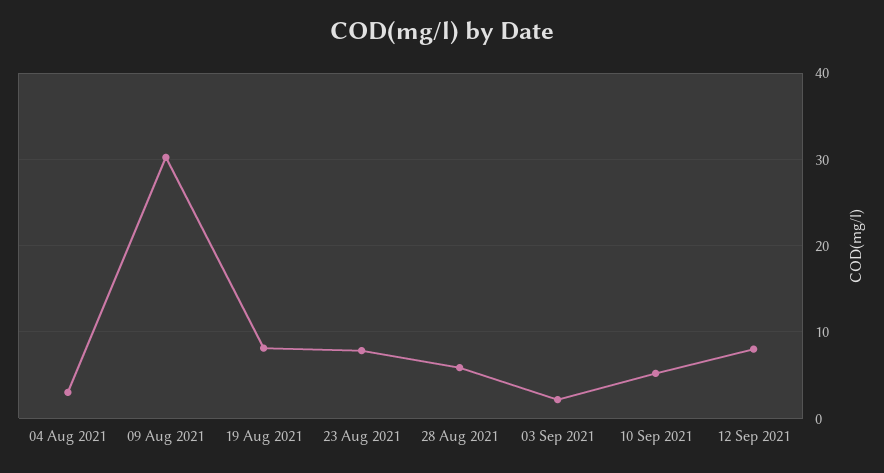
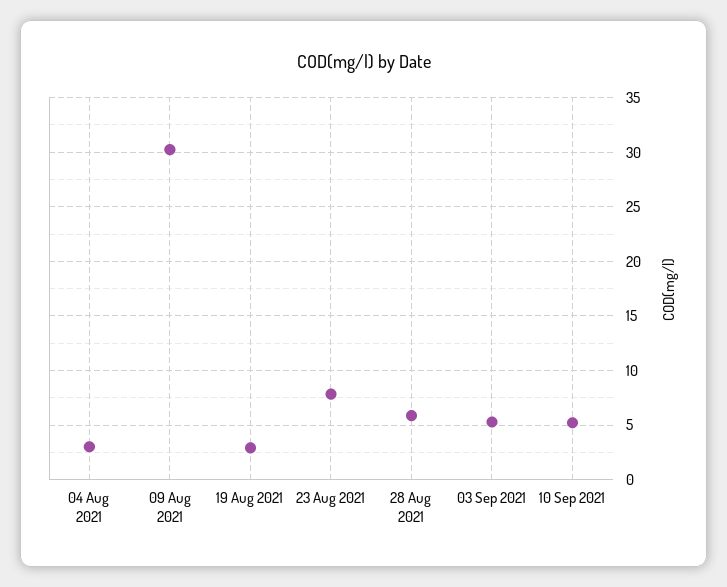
  {
    "04 Aug 2021": 3,
    "09 Aug 2021": 30,
-   "19 Aug 2021": 8,
+   "19 Aug 2021": 3,
    "23 Aug 2021": 8,
    "28 Aug 2021": 6,
-   "03 Sep 2021": 2,
+   "03 Sep 2021": 5,
-   "10 Sep 2021": 5,
+   "10 Sep 2021": 5
-   "12 Sep 2021": 8
  }

